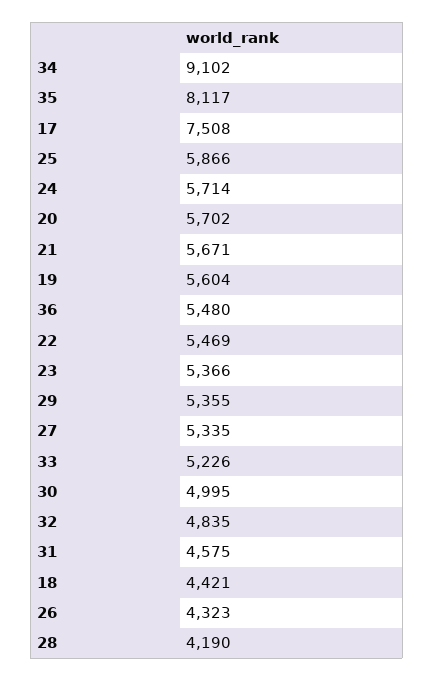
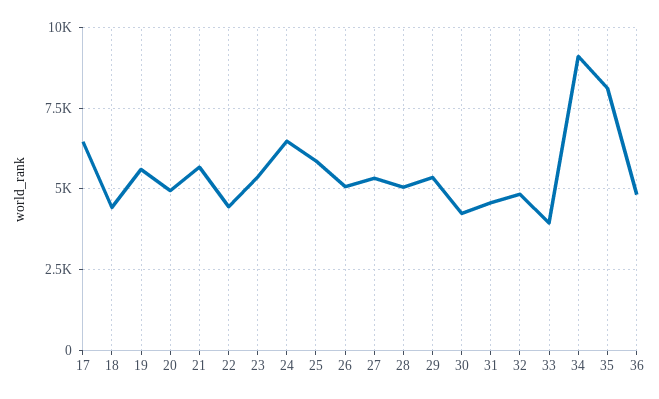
  {
    "34": 9102,
    "35": 8117,
-   "17": 7508,
+   "17": 6500,
    "25": 5866,
-   "24": 5714,
+   "24": 6500,
-   "20": 5702,
+   "20": 5000,
    "21": 5671,
    "19": 5604,
-   "36": 5480,
+   "36": 4750,
-   "22": 5469,
+   "22": 4500,
    "23": 5366,
    "29": 5355,
    "27": 5335,
-   "33": 5226,
+   "33": 4000,
-   "30": 4995,
+   "30": 4250,
    "32": 4835,
    "31": 4575,
    "18": 4421,
-   "26": 4323,
+   "26": 5000,
-   "28": 4190
+   "28": 5000
  }

